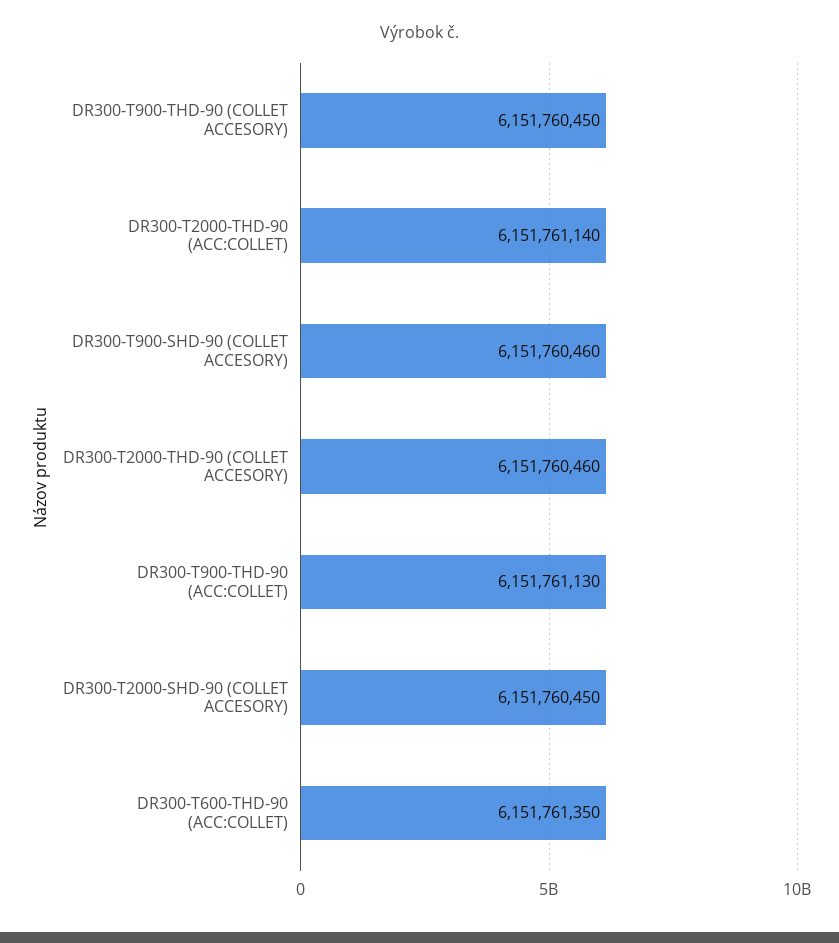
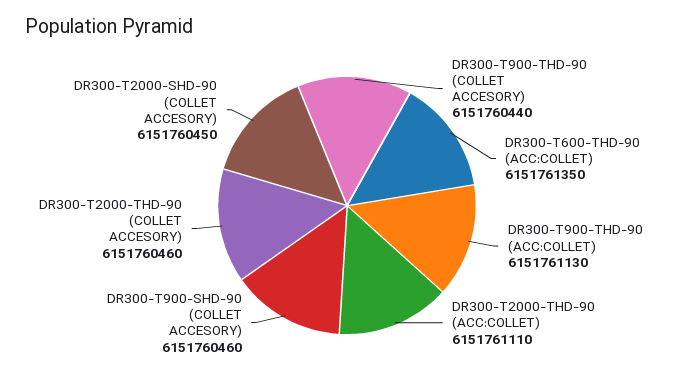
  {
-   "DR300-T900-THD-90 (COLLET ACCESORY)": 6151760450,
+   "DR300-T900-THD-90 (COLLET ACCESORY)": 6151760440,
-   "DR300-T2000-THD-90 (ACC:COLLET)": 6151761140,
+   "DR300-T2000-THD-90 (ACC:COLLET)": 6151761110,
    "DR300-T900-SHD-90 (COLLET ACCESORY)": 6151760460,
    "DR300-T2000-THD-90 (COLLET ACCESORY)": 6151760460,
    "DR300-T900-THD-90 (ACC:COLLET)": 6151761130,
    "DR300-T2000-SHD-90 (COLLET ACCESORY)": 6151760450,
    "DR300-T600-THD-90 (ACC:COLLET)": 6151761350
  }

